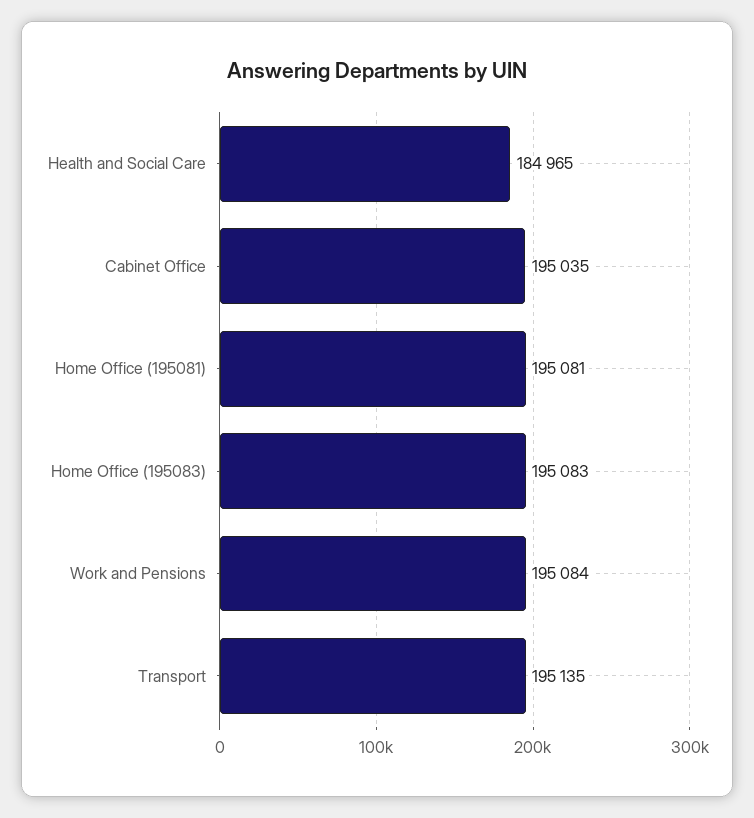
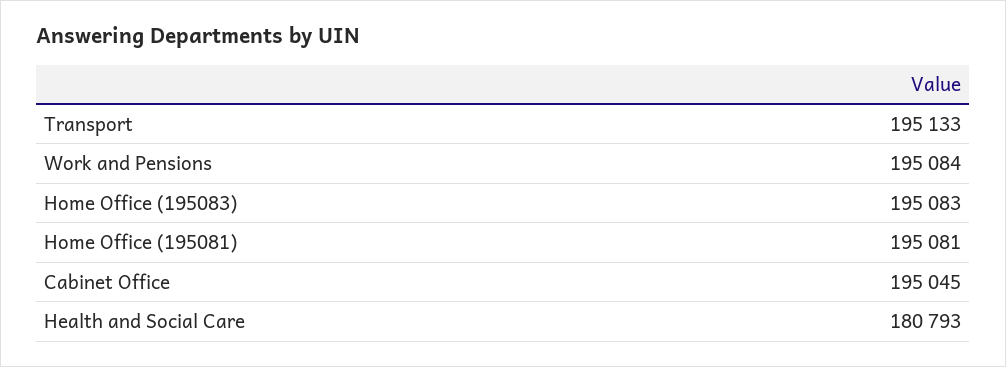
  {
-   "Health and Social Care": 184965,
+   "Health and Social Care": 180793,
-   "Cabinet Office": 195035,
+   "Cabinet Office": 195045,
    "Home Office (195081)": 195081,
    "Home Office (195083)": 195083,
    "Work and Pensions": 195084,
-   "Transport": 195135
+   "Transport": 195133
  }

